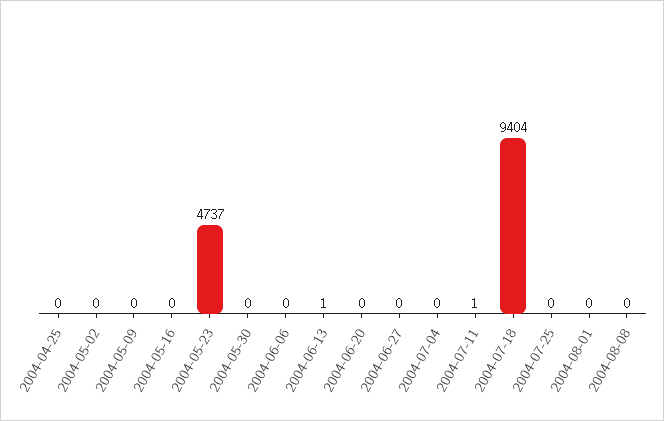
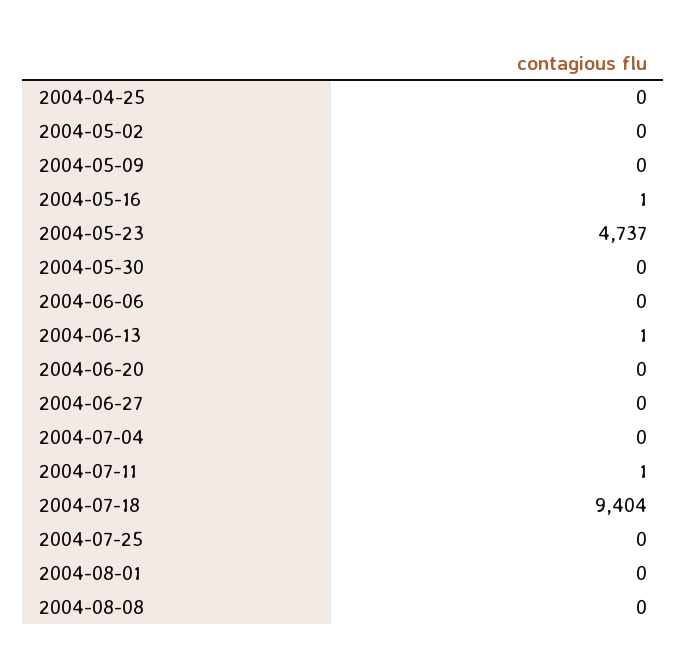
  {
    "2004-04-25": 0,
    "2004-05-02": 0,
    "2004-05-09": 0,
-   "2004-05-16": 0,
+   "2004-05-16": 1,
    "2004-05-23": 4737,
    "2004-05-30": 0,
    "2004-06-06": 0,
    "2004-06-13": 1,
    "2004-06-20": 0,
    "2004-06-27": 0,
    "2004-07-04": 0,
    "2004-07-11": 1,
    "2004-07-18": 9404,
    "2004-07-25": 0,
    "2004-08-01": 0,
    "2004-08-08": 0
  }

